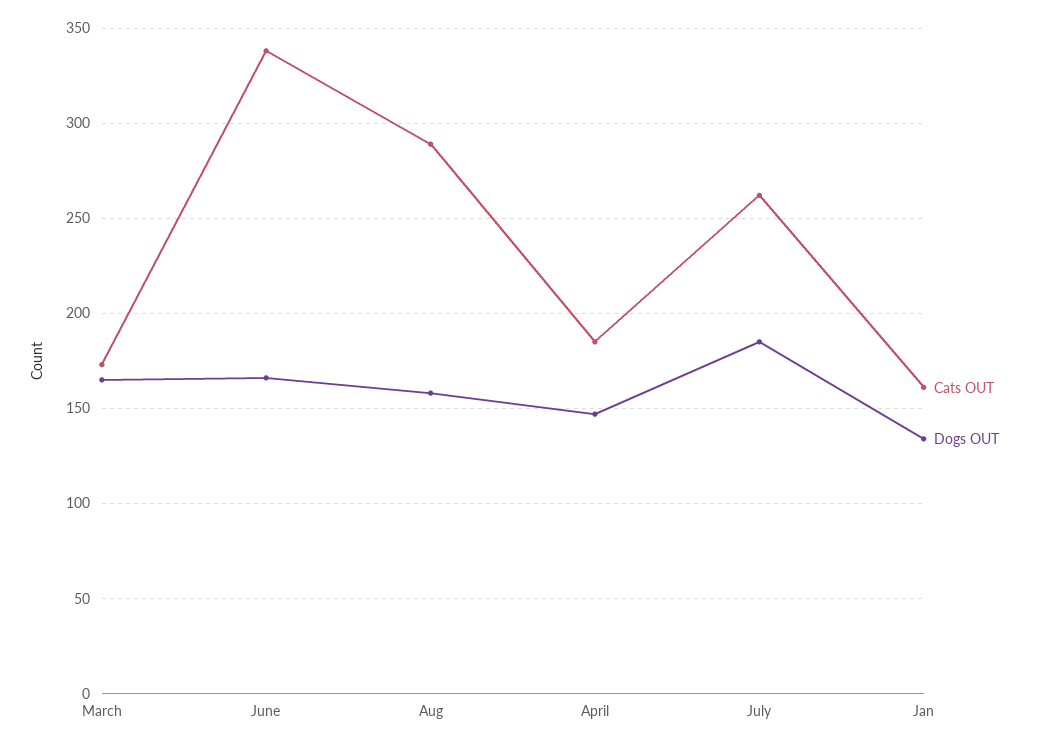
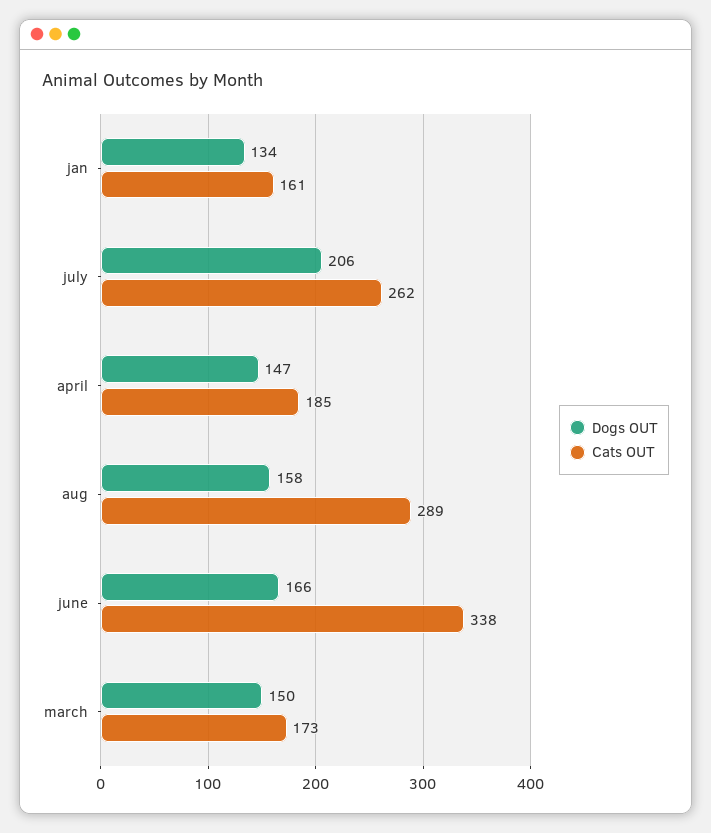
  {
    "Cats OUT": {
      "March": 173,
      "June": 338,
      "Aug": 289,
      "April": 185,
      "July": 262,
      "Jan": 161
    },
    "Dogs OUT": {
-     "March": 165,
+     "March": 150,
      "June": 166,
      "Aug": 158,
      "April": 147,
-     "July": 185,
+     "July": 206,
      "Jan": 134
    }
  }

